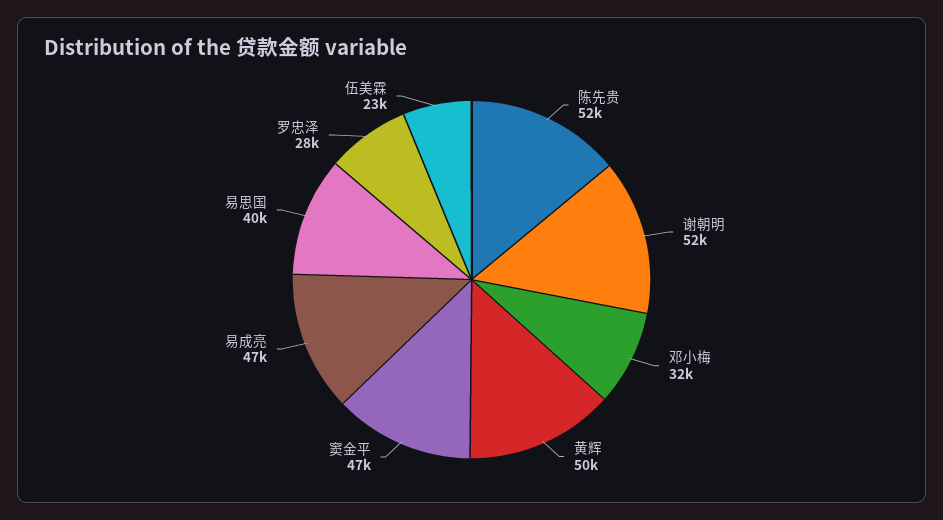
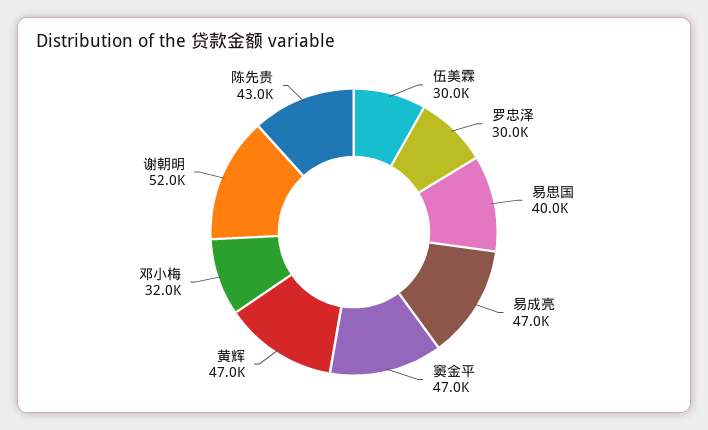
  {
-   "陈先贵": 52000,
+   "陈先贵": 43000,
    "谢朝明": 52000,
    "邓小梅": 32000,
-   "黄辉": 50000,
+   "黄辉": 47000,
    "窦金平": 47000,
    "易成亮": 47000,
    "易思国": 40000,
-   "罗忠泽": 28000,
+   "罗忠泽": 30000,
-   "伍美霖": 23000
+   "伍美霖": 30000
  }

